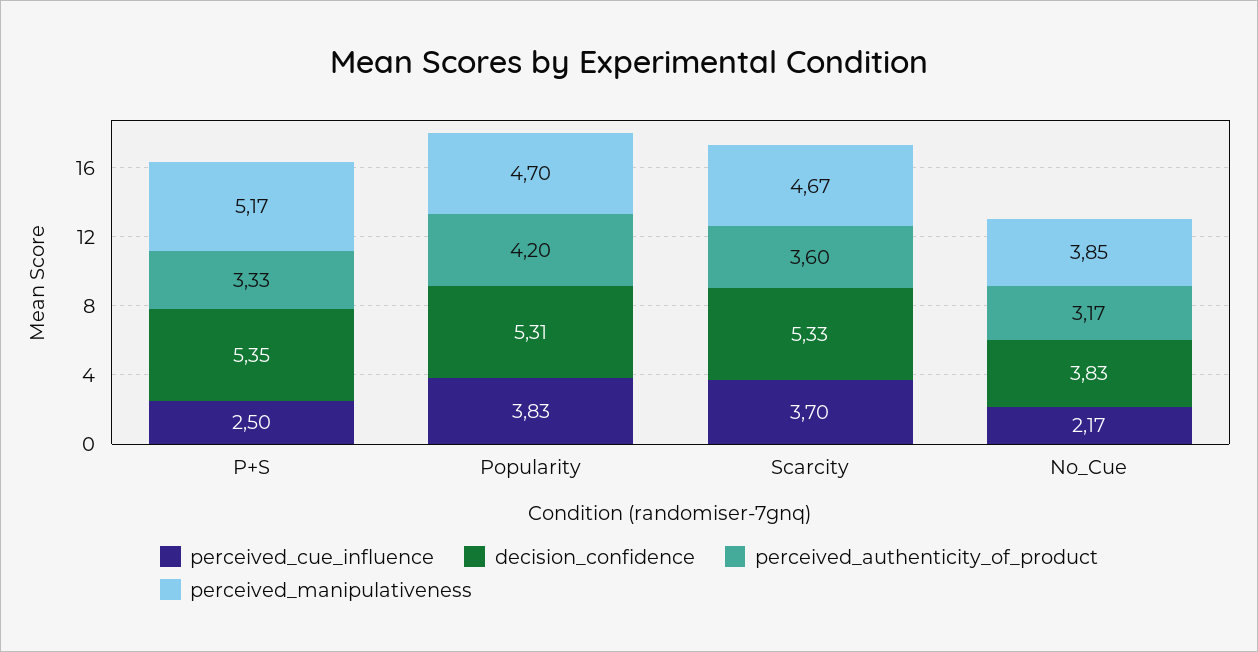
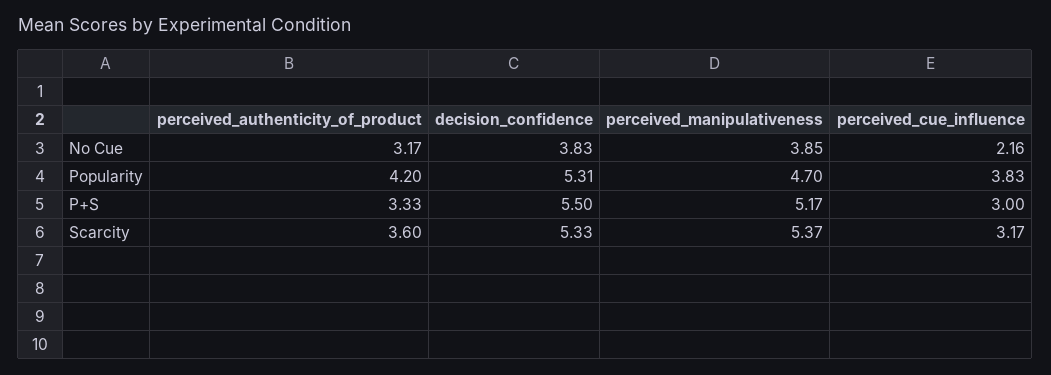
  {
    "perceived_cue_influence": {
-     "P+S": 2.5,
+     "P+S": 3,
      "Popularity": 3.83,
-     "Scarcity": 3.7,
+     "Scarcity": 3.17,
-     "No_Cue": 2.17
+     "No_Cue": 2.16
    },
    "decision_confidence": {
-     "P+S": 5.35,
+     "P+S": 5.5,
      "Popularity": 5.31,
      "Scarcity": 5.33,
      "No_Cue": 3.83
    },
    "perceived_authenticity_of_product": {
      "P+S": 3.33,
      "Popularity": 4.2,
      "Scarcity": 3.6,
      "No_Cue": 3.17
    },
    "perceived_manipulativeness": {
      "P+S": 5.17,
      "Popularity": 4.7,
-     "Scarcity": 4.67,
+     "Scarcity": 5.37,
      "No_Cue": 3.85
    }
  }

